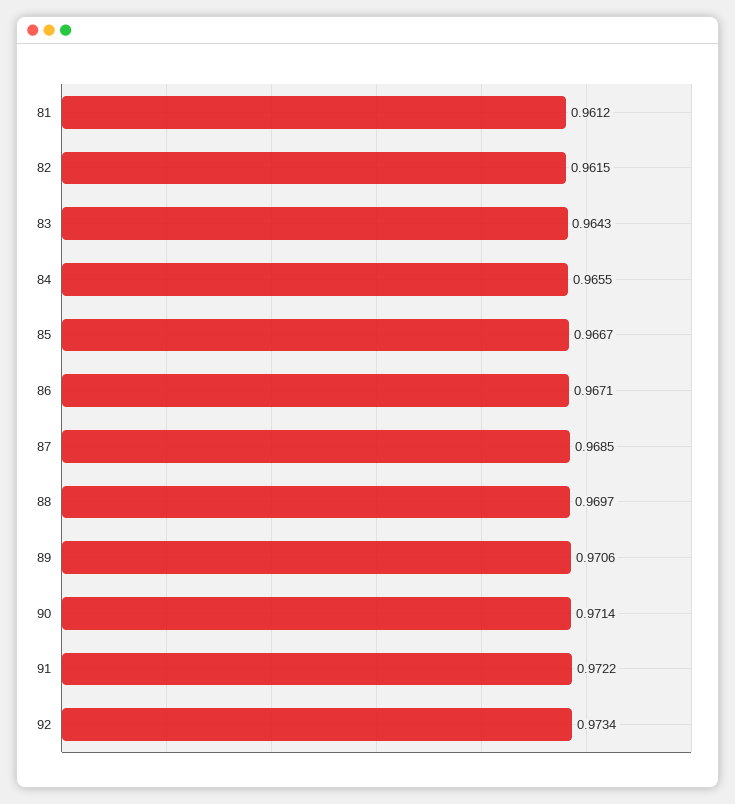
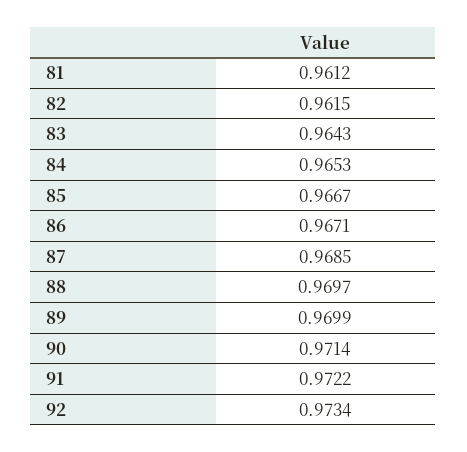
  {
    "81": 0.9612,
    "82": 0.9615,
    "83": 0.9643,
-   "84": 0.9655,
+   "84": 0.9653,
    "85": 0.9667,
    "86": 0.9671,
    "87": 0.9685,
    "88": 0.9697,
-   "89": 0.9706,
+   "89": 0.9699,
    "90": 0.9714,
    "91": 0.9722,
    "92": 0.9734
  }

